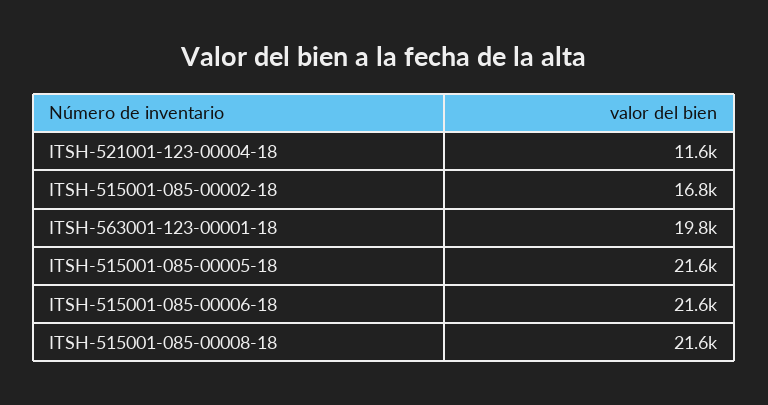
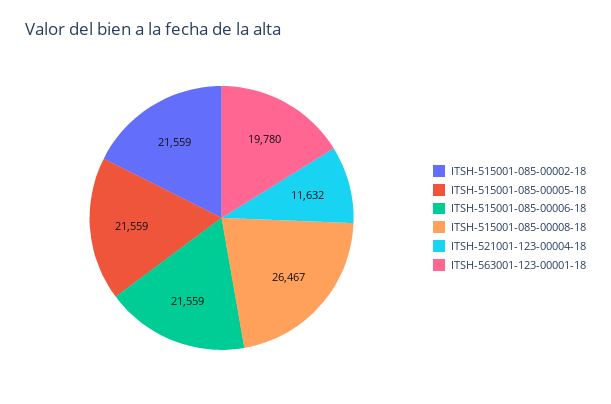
  {
    "ITSH-521001-123-00004-18": 11632,
-   "ITSH-515001-085-00002-18": 16800,
+   "ITSH-515001-085-00002-18": 21559,
    "ITSH-563001-123-00001-18": 19780,
    "ITSH-515001-085-00005-18": 21559,
    "ITSH-515001-085-00006-18": 21559,
-   "ITSH-515001-085-00008-18": 21600
+   "ITSH-515001-085-00008-18": 26467
  }

